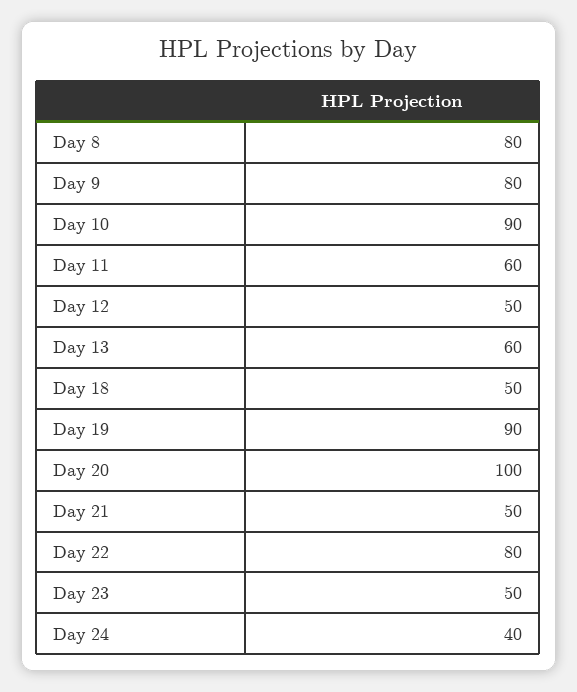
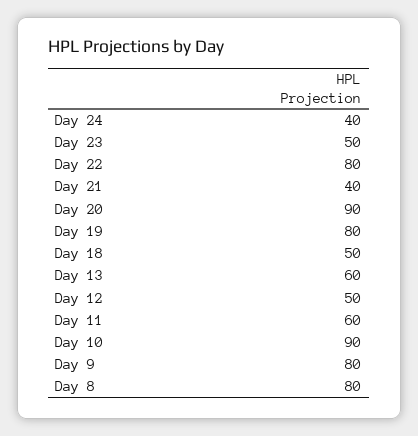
  {
    "Day 8": 80,
    "Day 9": 80,
    "Day 10": 90,
    "Day 11": 60,
    "Day 12": 50,
    "Day 13": 60,
    "Day 18": 50,
-   "Day 19": 90,
+   "Day 19": 80,
-   "Day 20": 100,
+   "Day 20": 90,
-   "Day 21": 50,
+   "Day 21": 40,
    "Day 22": 80,
    "Day 23": 50,
    "Day 24": 40
  }

